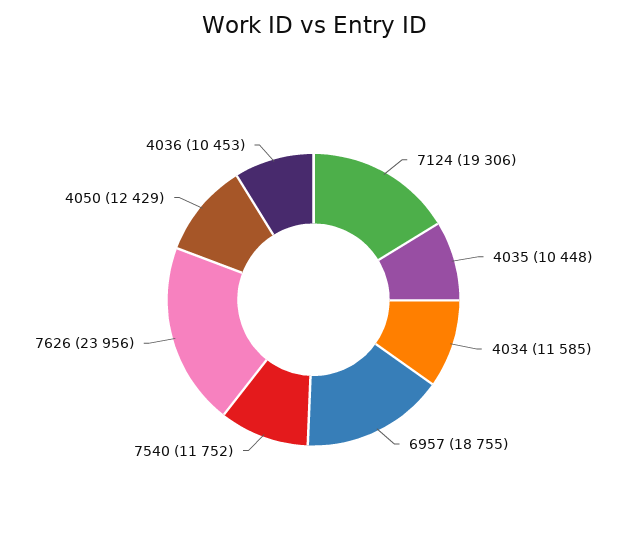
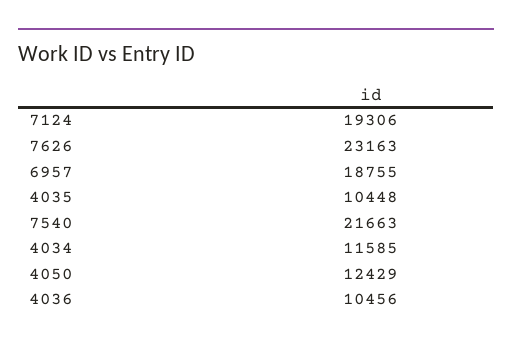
  {
    "7124": 19306,
    "4035": 10448,
    "4034": 11585,
    "6957": 18755,
-   "7540": 11752,
+   "7540": 21663,
-   "7626": 23956,
+   "7626": 23163,
    "4050": 12429,
-   "4036": 10453
+   "4036": 10456
  }

